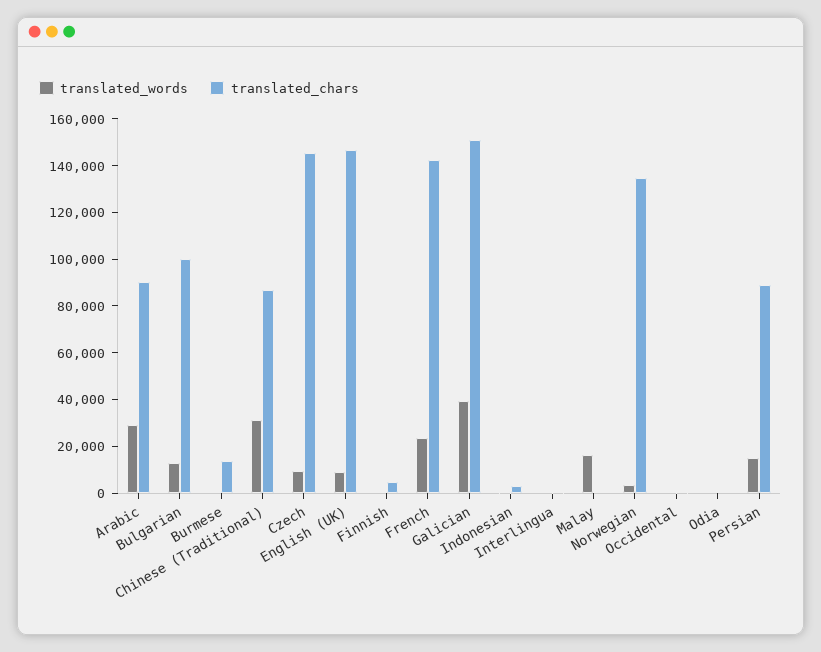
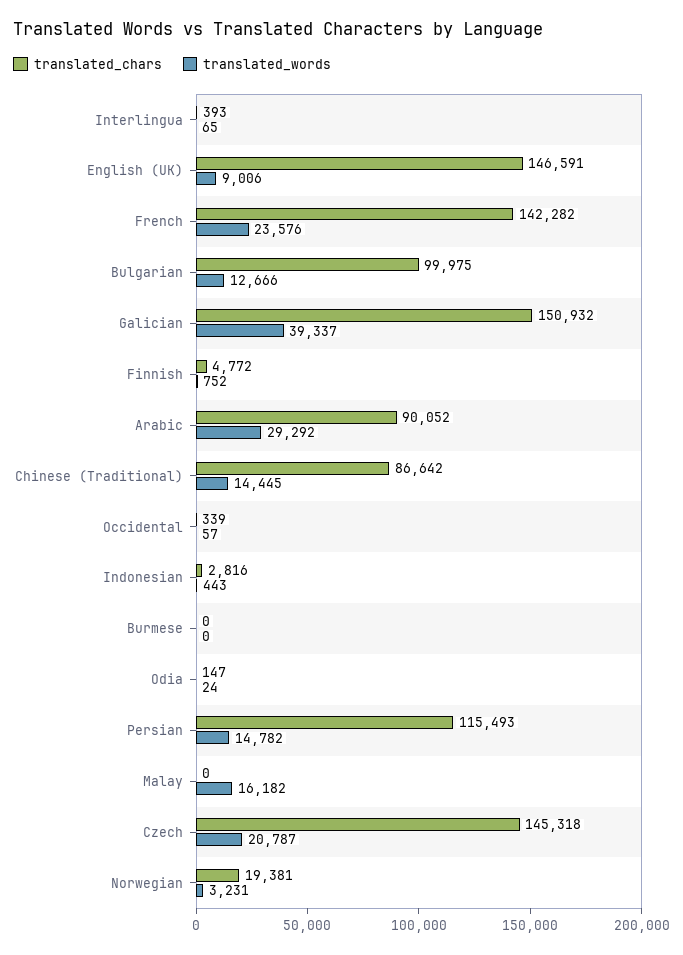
  {
    "translated_words": {
      "Arabic": 29292,
      "Bulgarian": 12666,
      "Burmese": 0,
-     "Chinese (Traditional)": 30000,
+     "Chinese (Traditional)": 14445,
-     "Czech": 10000,
+     "Czech": 20787,
      "English (UK)": 9006,
      "Finnish": 752,
      "French": 23576,
      "Galician": 39337,
      "Indonesian": 443,
      "Interlingua": 65,
      "Malay": 16182,
      "Norwegian": 3231,
      "Occidental": 57,
      "Odia": 24,
      "Persian": 14782
    },
    "translated_chars": {
      "Arabic": 90052,
      "Bulgarian": 99975,
-     "Burmese": 15000,
+     "Burmese": 0,
      "Chinese (Traditional)": 86642,
      "Czech": 145318,
      "English (UK)": 146591,
      "Finnish": 4772,
      "French": 142282,
      "Galician": 150932,
      "Indonesian": 2816,
      "Interlingua": 393,
      "Malay": 0,
-     "Norwegian": 135000,
+     "Norwegian": 19381,
      "Occidental": 339,
      "Odia": 147,
-     "Persian": 90000
+     "Persian": 115493
    }
  }

